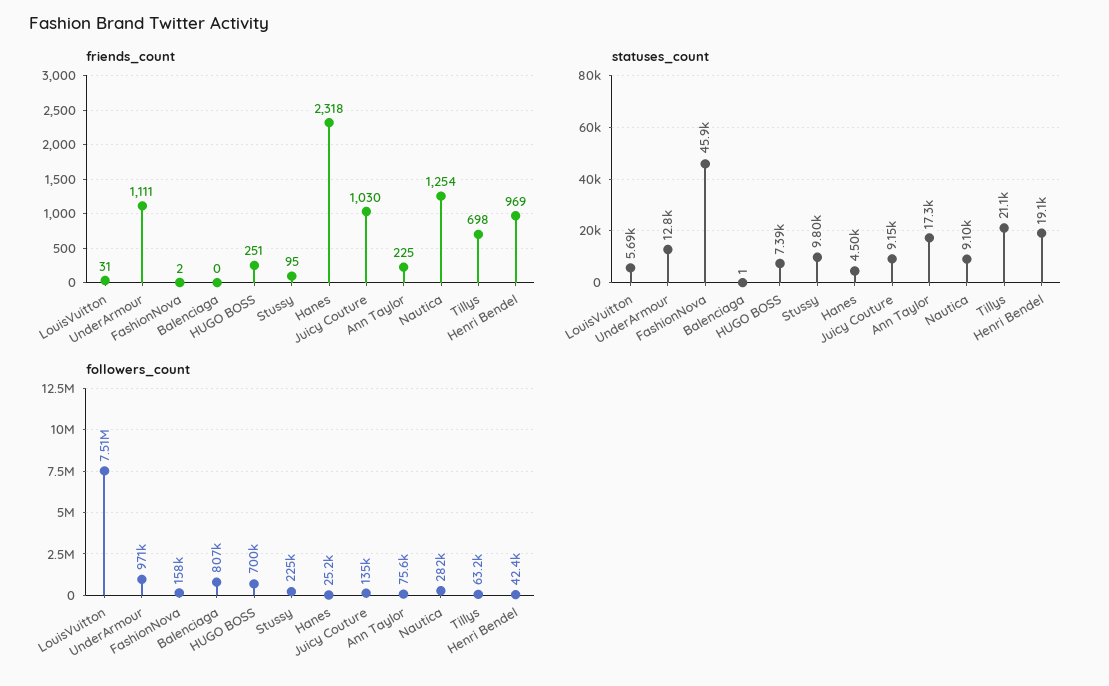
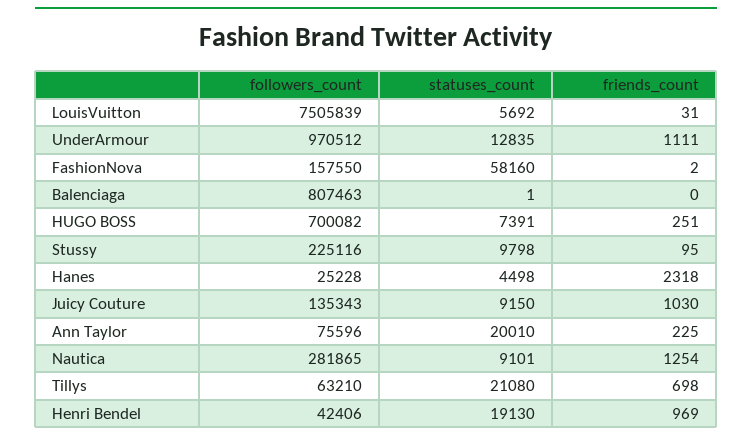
  {
    "friends_count": {
      "LouisVuitton": 31,
      "UnderArmour": 1111,
      "FashionNova": 2,
      "Balenciaga": 0,
      "HUGO BOSS": 251,
      "Stussy": 95,
      "Hanes": 2318,
      "Juicy Couture": 1030,
      "Ann Taylor": 225,
      "Nautica": 1254,
      "Tillys": 698,
      "Henri Bendel": 969
    },
    "statuses_count": {
      "LouisVuitton": 5692,
      "UnderArmour": 12835,
-     "FashionNova": 45900,
+     "FashionNova": 58160,
      "Balenciaga": 1,
      "HUGO BOSS": 7391,
      "Stussy": 9798,
      "Hanes": 4498,
      "Juicy Couture": 9150,
-     "Ann Taylor": 17300,
+     "Ann Taylor": 20010,
      "Nautica": 9101,
      "Tillys": 21080,
      "Henri Bendel": 19130
    },
    "followers_count": {
      "LouisVuitton": 7505839,
      "UnderArmour": 970512,
      "FashionNova": 157550,
      "Balenciaga": 807463,
      "HUGO BOSS": 700082,
      "Stussy": 225116,
      "Hanes": 25228,
      "Juicy Couture": 135343,
      "Ann Taylor": 75596,
      "Nautica": 281865,
      "Tillys": 63210,
      "Henri Bendel": 42406
    }
  }

